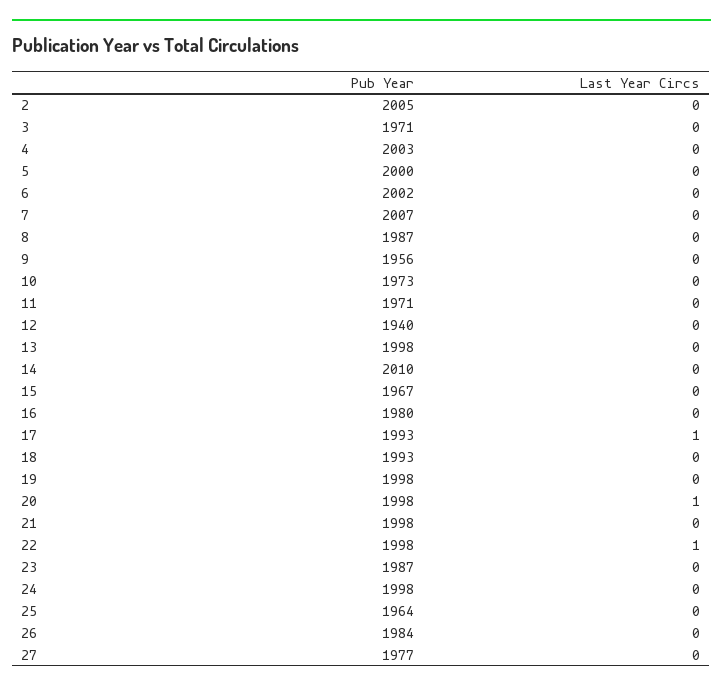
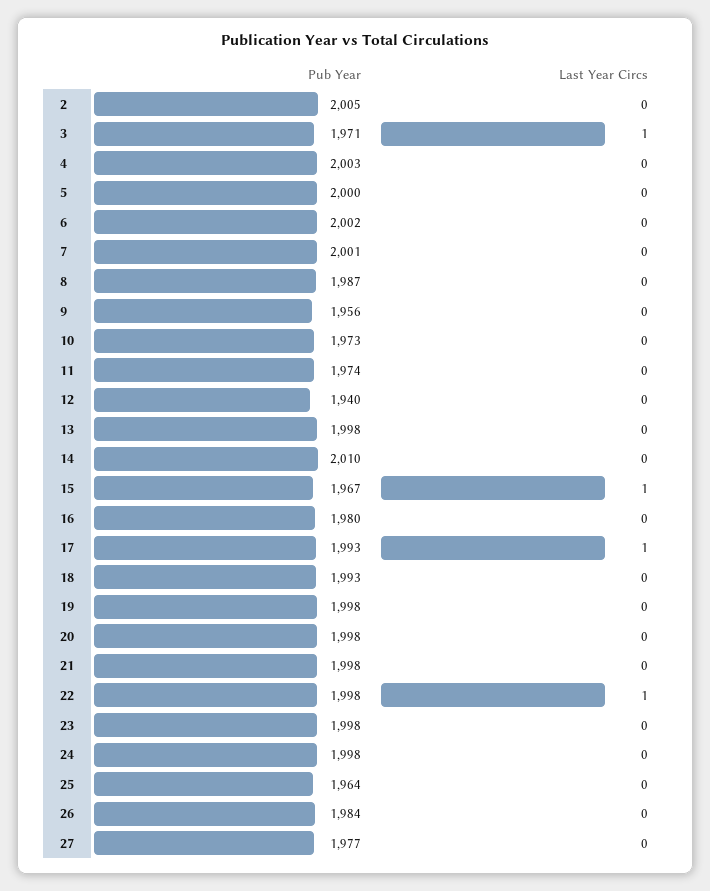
  {
    "Pub Year": {
      "2": 2005,
      "3": 1971,
      "4": 2003,
      "5": 2000,
      "6": 2002,
-     "7": 2007,
+     "7": 2001,
      "8": 1987,
      "9": 1956,
      "10": 1973,
-     "11": 1971,
+     "11": 1974,
      "12": 1940,
      "13": 1998,
      "14": 2010,
      "15": 1967,
      "16": 1980,
      "17": 1993,
      "18": 1993,
      "19": 1998,
      "20": 1998,
      "21": 1998,
      "22": 1998,
-     "23": 1987,
+     "23": 1998,
      "24": 1998,
      "25": 1964,
      "26": 1984,
      "27": 1977
    },
    "Last Year Circs": {
      "2": 0,
-     "3": 0,
+     "3": 1,
      "4": 0,
      "5": 0,
      "6": 0,
      "7": 0,
      "8": 0,
      "9": 0,
      "10": 0,
      "11": 0,
      "12": 0,
      "13": 0,
      "14": 0,
-     "15": 0,
+     "15": 1,
      "16": 0,
      "17": 1,
      "18": 0,
      "19": 0,
-     "20": 1,
+     "20": 0,
      "21": 0,
      "22": 1,
      "23": 0,
      "24": 0,
      "25": 0,
      "26": 0,
      "27": 0
    }
  }

